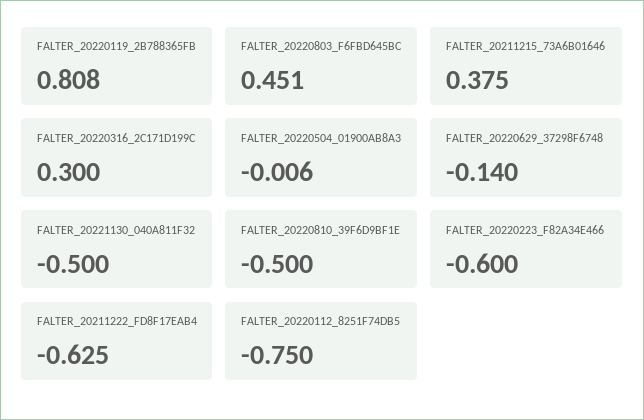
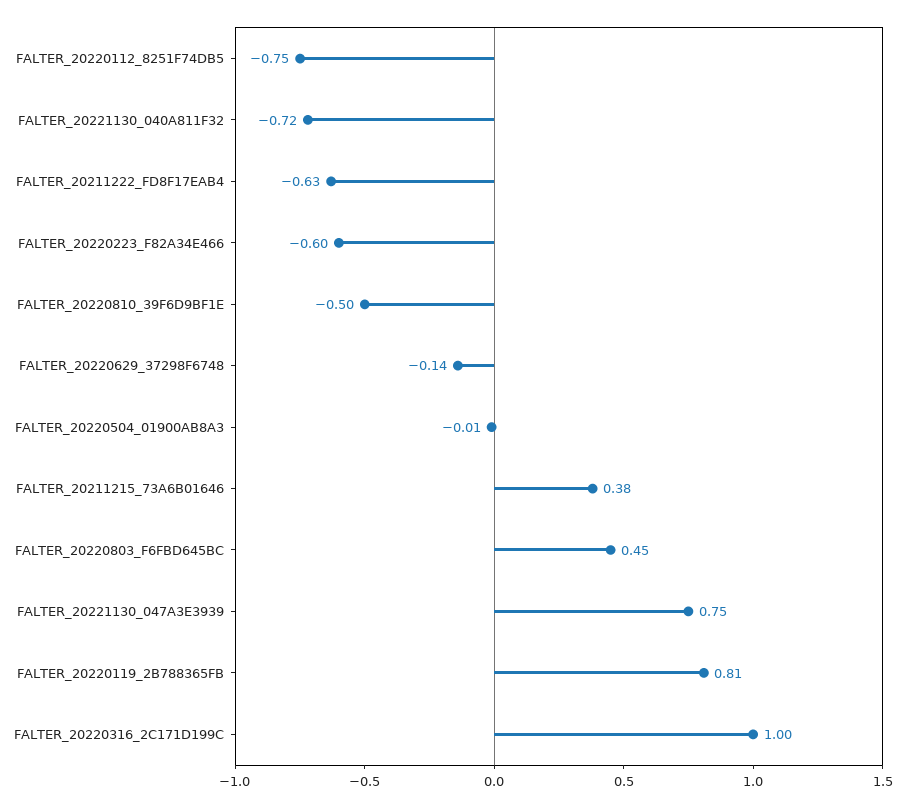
  {
    "FALTER_20220119_2B788365FB": 0.808,
    "FALTER_20220803_F6FBD645BC": 0.451,
    "FALTER_20211215_73A6B01646": 0.375,
-   "FALTER_20220316_2C171D199C": 0.3,
+   "FALTER_20220316_2C171D199C": 1,
    "FALTER_20220504_01900AB8A3": -0.006,
    "FALTER_20220629_37298F6748": -0.14,
-   "FALTER_20221130_040A811F32": -0.5,
+   "FALTER_20221130_040A811F32": -0.72,
    "FALTER_20220810_39F6D9BF1E": -0.5,
    "FALTER_20220223_F82A34E466": -0.6,
    "FALTER_20211222_FD8F17EAB4": -0.625,
-   "FALTER_20220112_8251F74DB5": -0.75
+   "FALTER_20220112_8251F74DB5": -0.75,
+   "FALTER_20221130_047A3E3939": 0.75
  }

